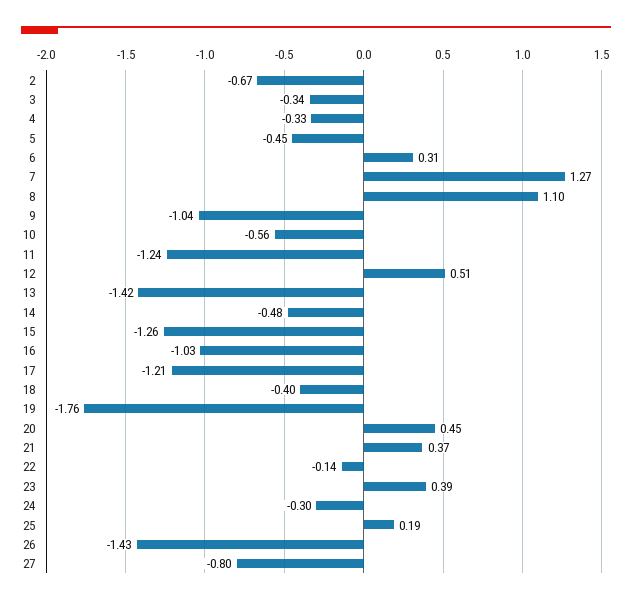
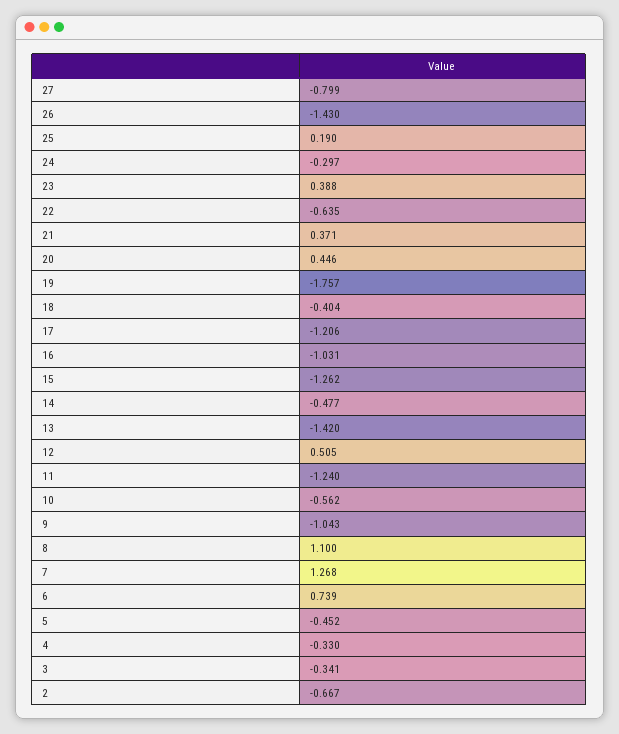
  {
    "2": -0.667,
    "3": -0.341,
    "4": -0.33,
    "5": -0.452,
-   "6": 0.31,
+   "6": 0.739,
    "7": 1.268,
    "8": 1.1,
    "9": -1.043,
    "10": -0.562,
    "11": -1.24,
    "12": 0.505,
    "13": -1.42,
    "14": -0.477,
    "15": -1.262,
    "16": -1.031,
    "17": -1.206,
    "18": -0.404,
    "19": -1.757,
    "20": 0.446,
    "21": 0.371,
-   "22": -0.14,
+   "22": -0.635,
    "23": 0.388,
    "24": -0.297,
    "25": 0.19,
    "26": -1.43,
    "27": -0.799
  }

